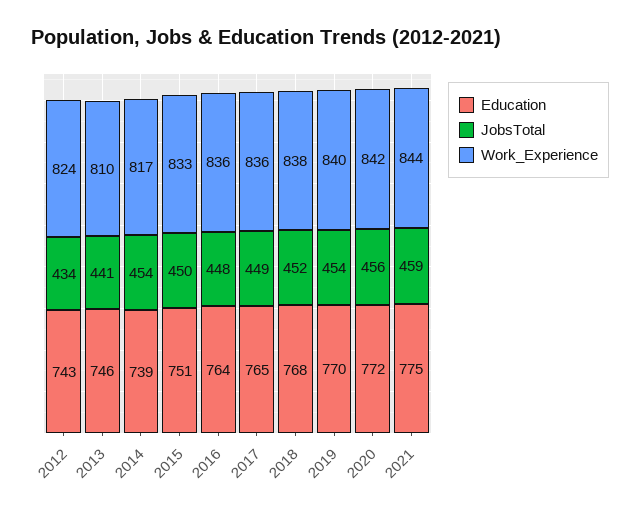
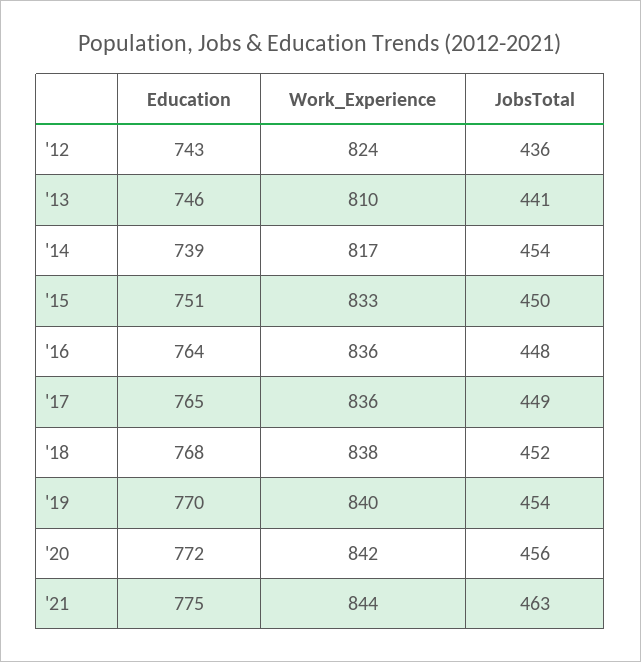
  {
    "Education": {
      "2012": 743,
      "2013": 746,
      "2014": 739,
      "2015": 751,
      "2016": 764,
      "2017": 765,
      "2018": 768,
      "2019": 770,
      "2020": 772,
      "2021": 775
    },
    "JobsTotal": {
-     "2012": 434,
+     "2012": 436,
      "2013": 441,
      "2014": 454,
      "2015": 450,
      "2016": 448,
      "2017": 449,
      "2018": 452,
      "2019": 454,
      "2020": 456,
-     "2021": 459
+     "2021": 463
    },
    "Work_Experience": {
      "2012": 824,
      "2013": 810,
      "2014": 817,
      "2015": 833,
      "2016": 836,
      "2017": 836,
      "2018": 838,
      "2019": 840,
      "2020": 842,
      "2021": 844
    }
  }

